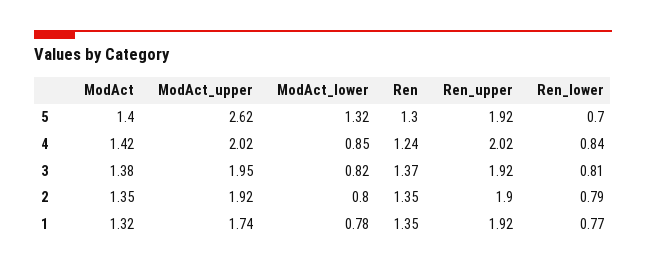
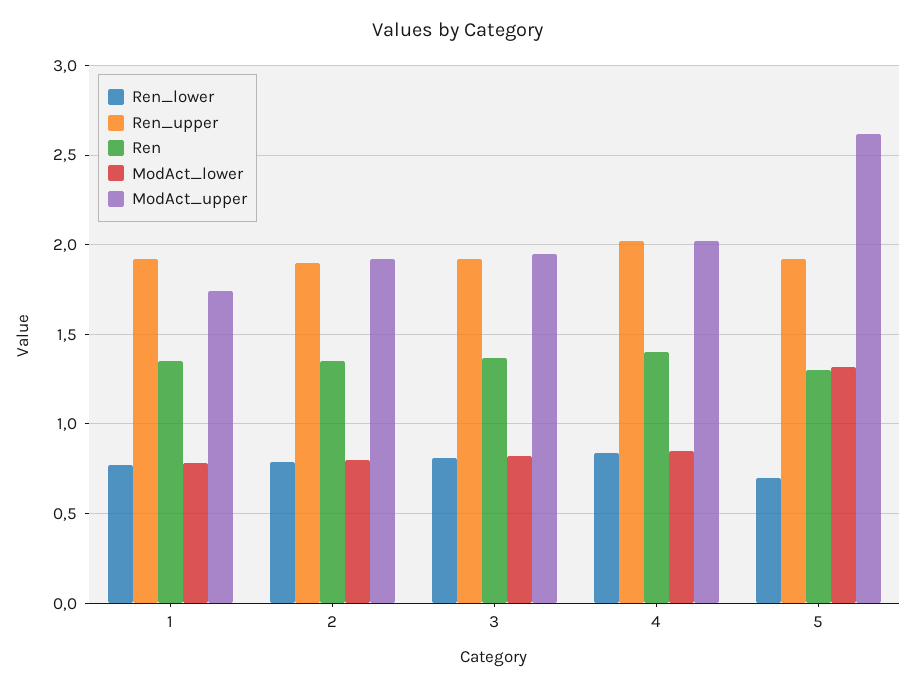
  {
-   "ModAct": {
-     "5": 1.4,
-     "4": 1.42,
-     "3": 1.38,
-     "2": 1.35,
-     "1": 1.32
-   },
    "ModAct_upper": {
      "5": 2.62,
      "4": 2.02,
      "3": 1.95,
      "2": 1.92,
      "1": 1.74
    },
    "ModAct_lower": {
      "5": 1.32,
      "4": 0.85,
      "3": 0.82,
      "2": 0.8,
      "1": 0.78
    },
    "Ren": {
      "5": 1.3,
-     "4": 1.24,
+     "4": 1.4,
      "3": 1.37,
      "2": 1.35,
      "1": 1.35
    },
    "Ren_upper": {
      "5": 1.92,
      "4": 2.02,
      "3": 1.92,
      "2": 1.9,
      "1": 1.92
    },
    "Ren_lower": {
      "5": 0.7,
      "4": 0.84,
      "3": 0.81,
      "2": 0.79,
      "1": 0.77
    }
  }

